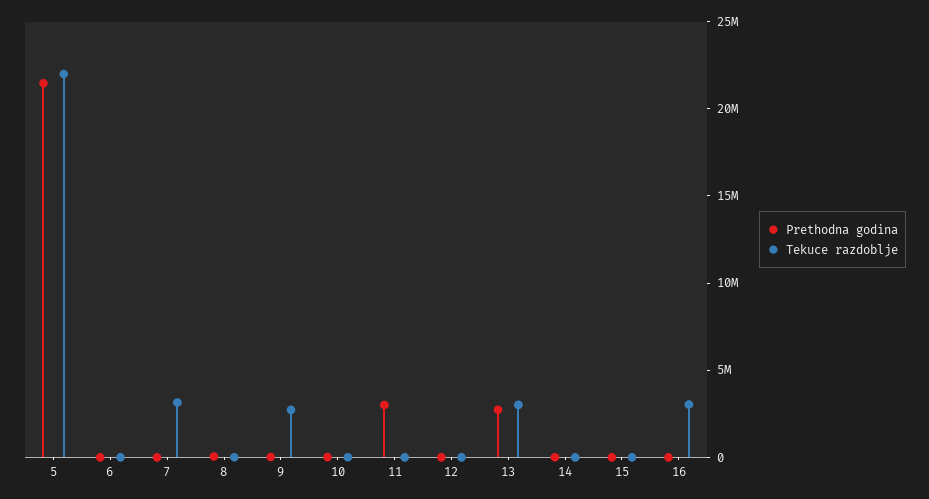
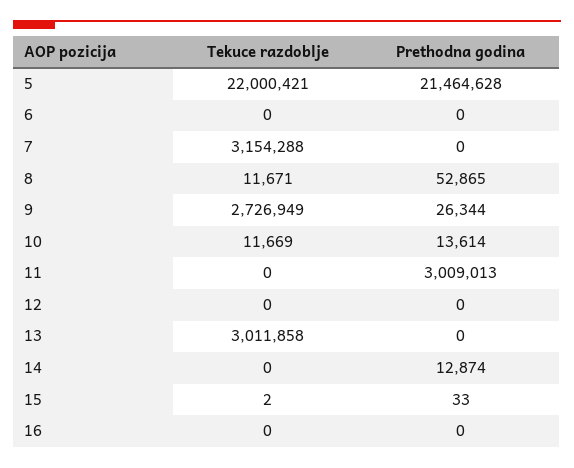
  {
    "Prethodna godina": {
      "5": 21464628,
      "6": 0,
      "7": 0,
      "8": 52865,
      "9": 26344,
      "10": 13614,
      "11": 3009013,
      "12": 0,
-     "13": 3000000,
+     "13": 0,
      "14": 12874,
      "15": 33,
      "16": 0
    },
    "Tekuce razdoblje": {
      "5": 22000421,
      "6": 0,
      "7": 3154288,
      "8": 11671,
      "9": 2726949,
      "10": 11669,
      "11": 0,
      "12": 0,
      "13": 3011858,
      "14": 0,
      "15": 2,
-     "16": 3000000
+     "16": 0
    }
  }

